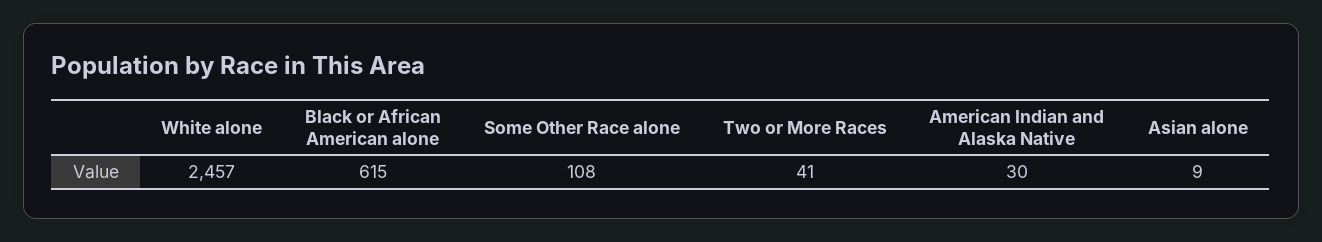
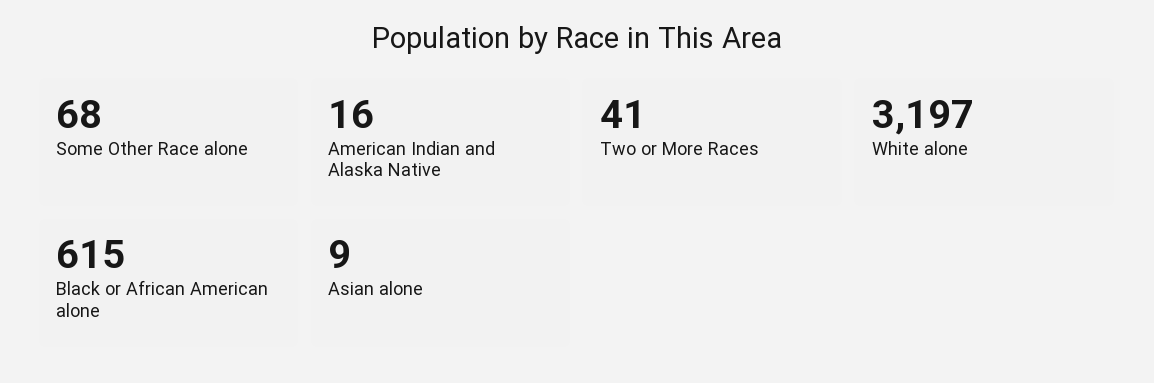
  {
-   "White alone": 2457,
+   "White alone": 3197,
    "Black or African American alone": 615,
-   "Some Other Race alone": 108,
+   "Some Other Race alone": 68,
    "Two or More Races": 41,
-   "American Indian and Alaska Native": 30,
+   "American Indian and Alaska Native": 16,
    "Asian alone": 9
  }

